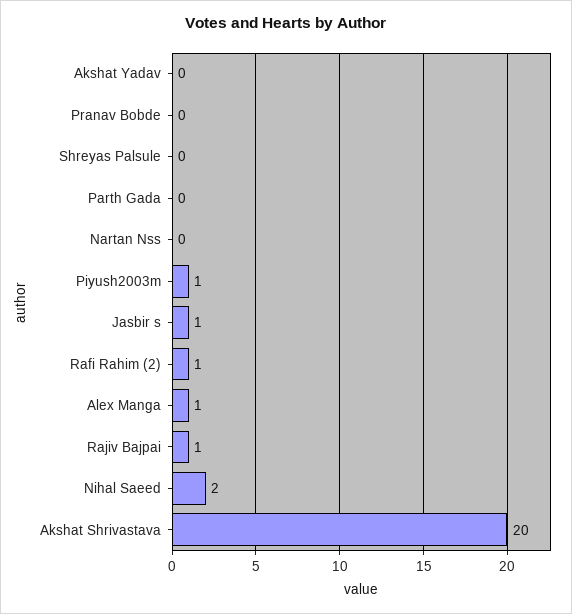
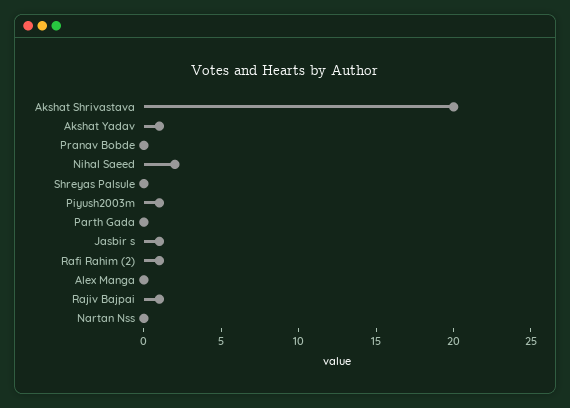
  {
-   "Akshat Yadav": 0,
+   "Akshat Yadav": 1,
    "Pranav Bobde": 0,
    "Shreyas Palsule": 0,
    "Parth Gada": 0,
    "Nartan Nss": 0,
    "Piyush2003m": 1,
    "Jasbir s": 1,
    "Rafi Rahim (2)": 1,
-   "Alex Manga": 1,
+   "Alex Manga": 0,
    "Rajiv Bajpai": 1,
    "Nihal Saeed": 2,
    "Akshat Shrivastava": 20
  }

